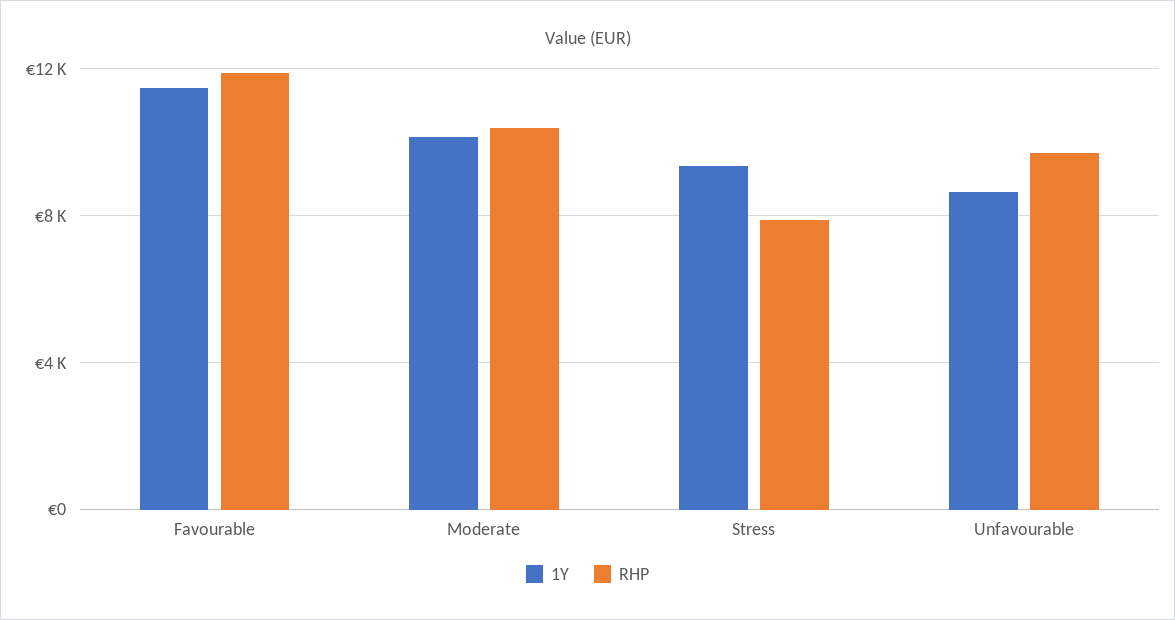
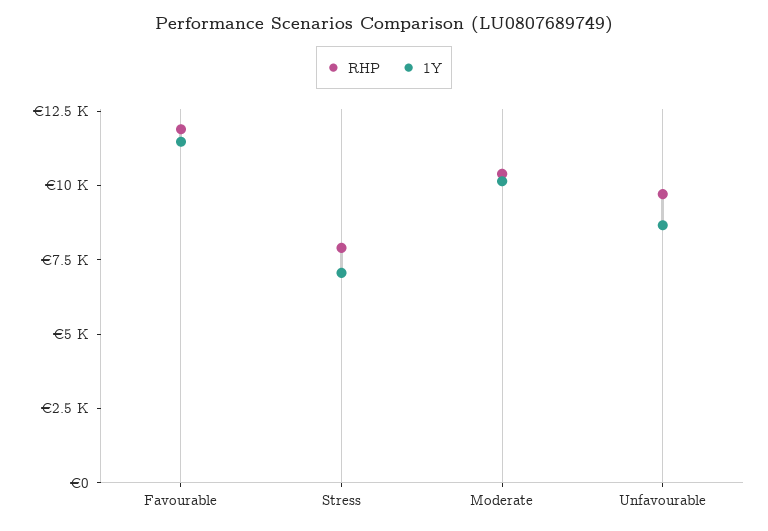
  {
    "1Y": {
      "Favourable": 11500,
      "Moderate": 10000,
-     "Stress": 9500,
+     "Stress": 7000,
      "Unfavourable": 8500
    },
    "RHP": {
      "Favourable": 12000,
      "Moderate": 10500,
      "Stress": 8000,
      "Unfavourable": 9500
    }
  }

